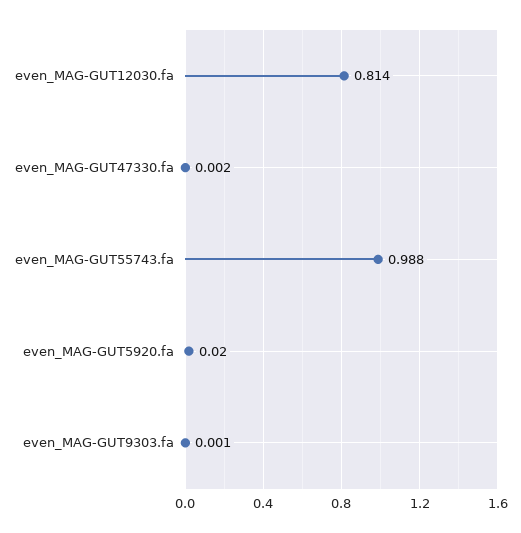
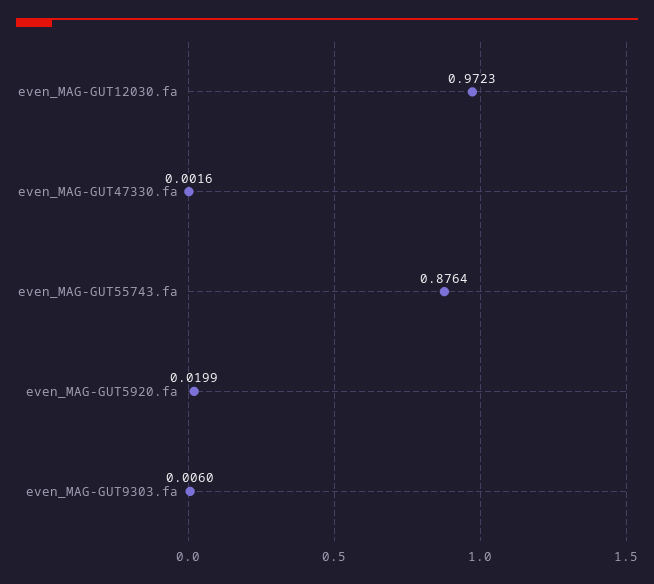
  {
-   "even_MAG-GUT12030.fa": 0.814,
+   "even_MAG-GUT12030.fa": 0.9723,
    "even_MAG-GUT47330.fa": 0.0016,
-   "even_MAG-GUT55743.fa": 0.988,
+   "even_MAG-GUT55743.fa": 0.8764,
    "even_MAG-GUT5920.fa": 0.0199,
-   "even_MAG-GUT9303.fa": 0.001
+   "even_MAG-GUT9303.fa": 0.006
  }

